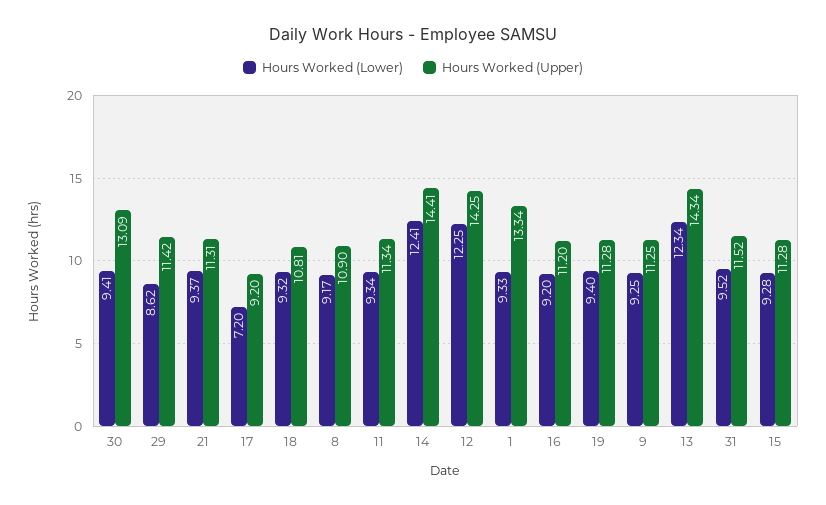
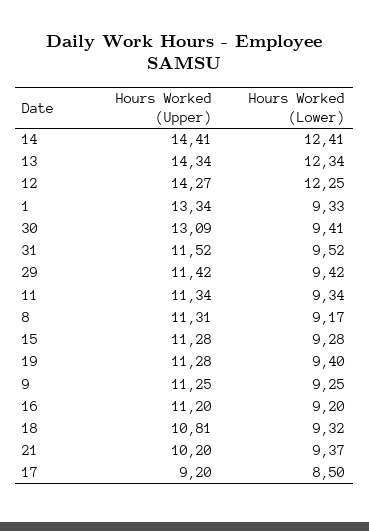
  {
    "Hours Worked (Lower)": {
      "30": 9.41,
-     "29": 8.62,
+     "29": 9.42,
      "21": 9.37,
-     "17": 7.2,
+     "17": 8.5,
      "18": 9.32,
      "8": 9.17,
      "11": 9.34,
      "14": 12.41,
      "12": 12.25,
      "1": 9.33,
      "16": 9.2,
      "19": 9.4,
      "9": 9.25,
      "13": 12.34,
      "31": 9.52,
      "15": 9.28
    },
    "Hours Worked (Upper)": {
      "30": 13.09,
      "29": 11.42,
-     "21": 11.31,
+     "21": 10.2,
      "17": 9.2,
      "18": 10.81,
-     "8": 10.9,
+     "8": 11.31,
      "11": 11.34,
      "14": 14.41,
-     "12": 14.25,
+     "12": 14.27,
      "1": 13.34,
      "16": 11.2,
      "19": 11.28,
      "9": 11.25,
      "13": 14.34,
      "31": 11.52,
      "15": 11.28
    }
  }

